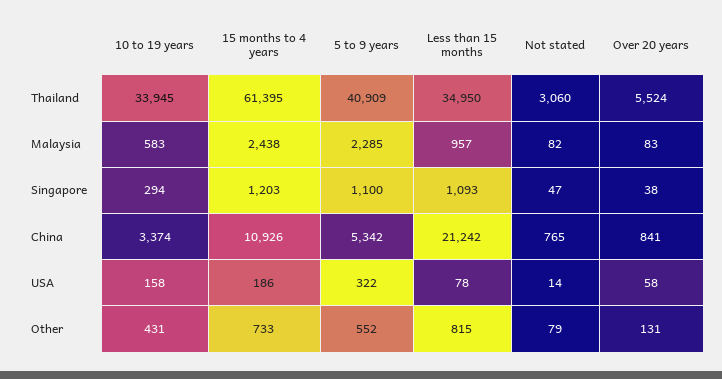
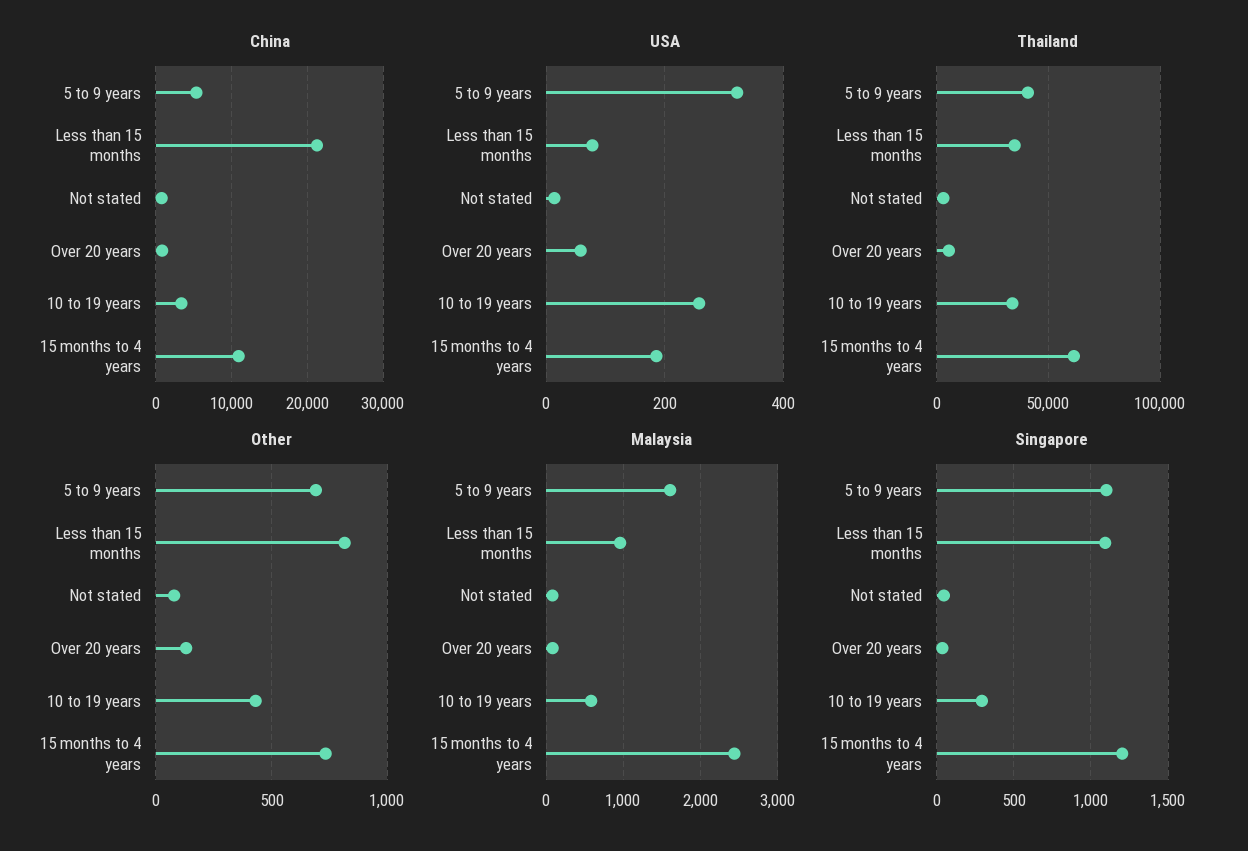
  {
    "Thailand": {
      "10 to 19 years": 33945,
      "15 months to 4 years": 61395,
      "5 to 9 years": 40909,
      "Less than 15 months": 34950,
      "Not stated": 3060,
      "Over 20 years": 5524
    },
    "Malaysia": {
      "10 to 19 years": 583,
      "15 months to 4 years": 2438,
-     "5 to 9 years": 2285,
+     "5 to 9 years": 1600,
      "Less than 15 months": 957,
      "Not stated": 82,
      "Over 20 years": 83
    },
    "Singapore": {
      "10 to 19 years": 294,
      "15 months to 4 years": 1203,
      "5 to 9 years": 1100,
      "Less than 15 months": 1093,
      "Not stated": 47,
      "Over 20 years": 38
    },
    "China": {
      "10 to 19 years": 3374,
      "15 months to 4 years": 10926,
      "5 to 9 years": 5342,
      "Less than 15 months": 21242,
      "Not stated": 765,
      "Over 20 years": 841
    },
    "USA": {
-     "10 to 19 years": 158,
+     "10 to 19 years": 260,
      "15 months to 4 years": 186,
      "5 to 9 years": 322,
      "Less than 15 months": 78,
      "Not stated": 14,
      "Over 20 years": 58
    },
    "Other": {
      "10 to 19 years": 431,
      "15 months to 4 years": 733,
-     "5 to 9 years": 552,
+     "5 to 9 years": 700,
      "Less than 15 months": 815,
      "Not stated": 79,
      "Over 20 years": 131
    }
  }

